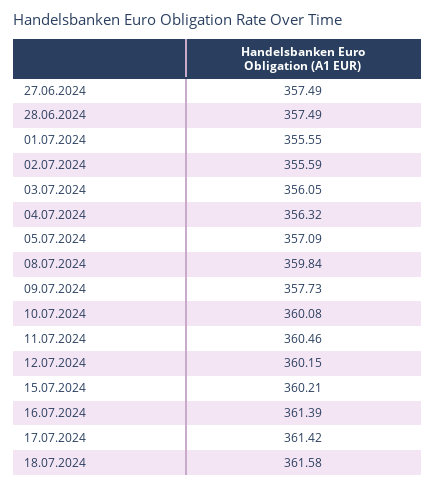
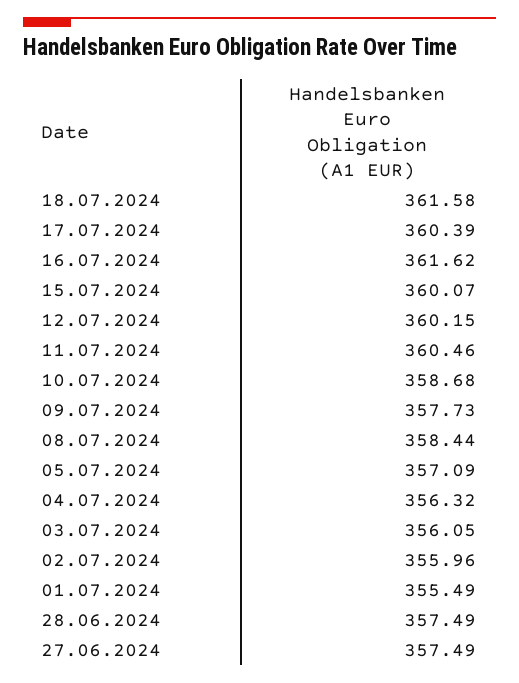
  {
    "27.06.2024": 357.49,
    "28.06.2024": 357.49,
-   "01.07.2024": 355.55,
+   "01.07.2024": 355.49,
-   "02.07.2024": 355.59,
+   "02.07.2024": 355.96,
    "03.07.2024": 356.05,
    "04.07.2024": 356.32,
    "05.07.2024": 357.09,
-   "08.07.2024": 359.84,
+   "08.07.2024": 358.44,
    "09.07.2024": 357.73,
-   "10.07.2024": 360.08,
+   "10.07.2024": 358.68,
    "11.07.2024": 360.46,
    "12.07.2024": 360.15,
-   "15.07.2024": 360.21,
+   "15.07.2024": 360.07,
-   "16.07.2024": 361.39,
+   "16.07.2024": 361.62,
-   "17.07.2024": 361.42,
+   "17.07.2024": 360.39,
    "18.07.2024": 361.58
  }

